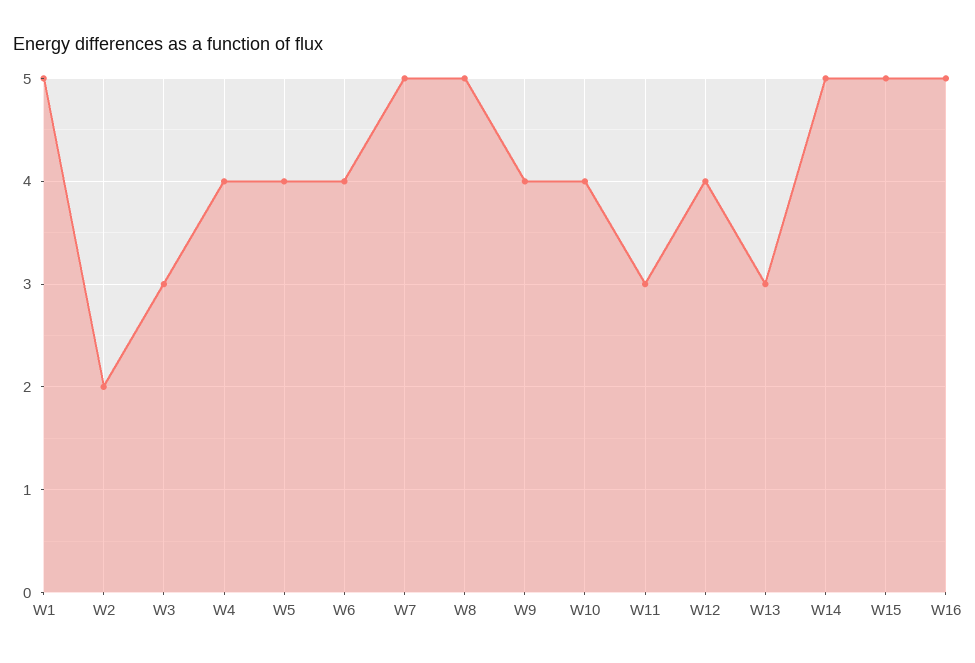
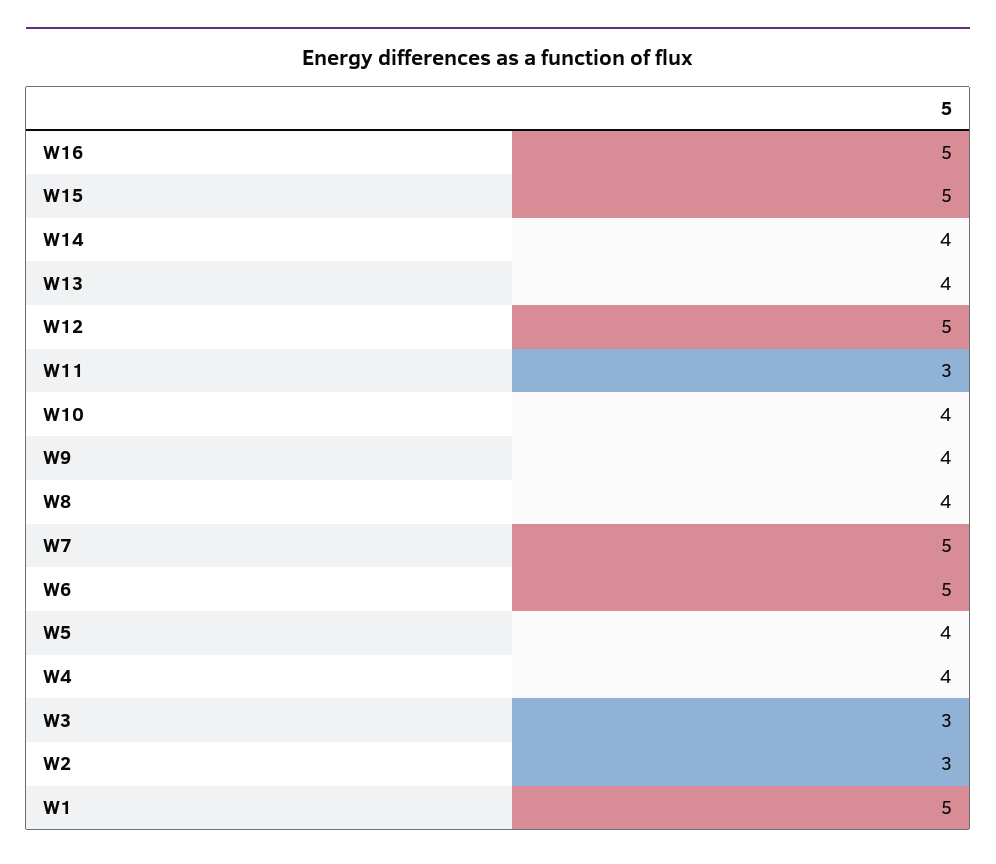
  {
    "W1": 5,
-   "W2": 2,
+   "W2": 3,
    "W3": 3,
    "W4": 4,
    "W5": 4,
-   "W6": 4,
+   "W6": 5,
    "W7": 5,
-   "W8": 5,
+   "W8": 4,
    "W9": 4,
    "W10": 4,
    "W11": 3,
-   "W12": 4,
+   "W12": 5,
-   "W13": 3,
+   "W13": 4,
-   "W14": 5,
+   "W14": 4,
    "W15": 5,
    "W16": 5
  }

